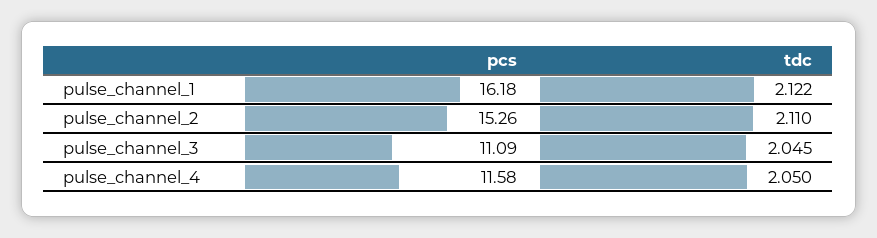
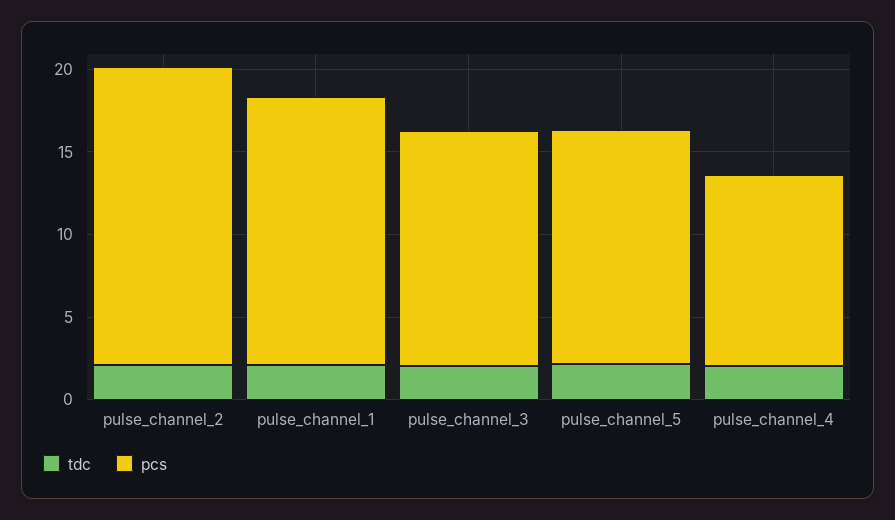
  {
    "pcs": {
      "pulse_channel_1": 16.18,
-     "pulse_channel_2": 15.26,
+     "pulse_channel_2": 18,
-     "pulse_channel_3": 11.09,
+     "pulse_channel_3": 14,
-     "pulse_channel_4": 11.58
+     "pulse_channel_4": 11.58,
+     "pulse_channel_5": 14
    },
    "tdc": {
      "pulse_channel_1": 2.122,
      "pulse_channel_2": 2.11,
      "pulse_channel_3": 2.045,
-     "pulse_channel_4": 2.05
+     "pulse_channel_4": 2.05,
+     "pulse_channel_5": 2
    }
  }

